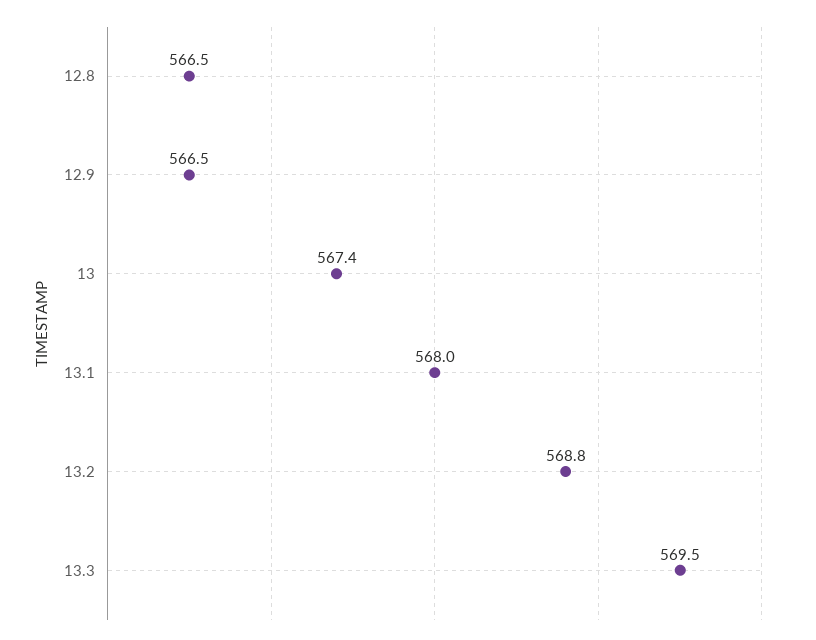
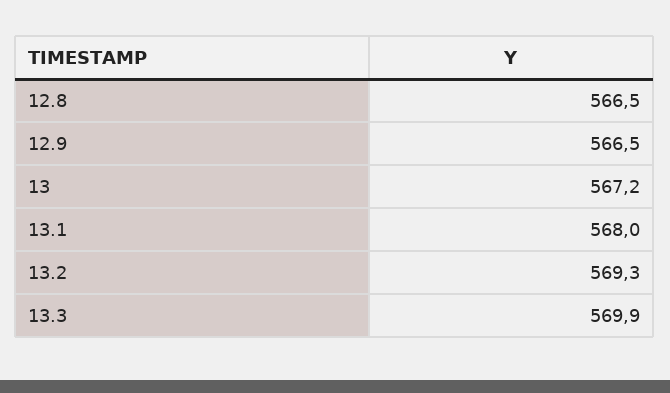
  {
    "12.8": 566.5,
    "12.9": 566.5,
-   "13": 567.4,
+   "13": 567.2,
    "13.1": 568,
-   "13.2": 568.8,
+   "13.2": 569.3,
-   "13.3": 569.5
+   "13.3": 569.9
  }

